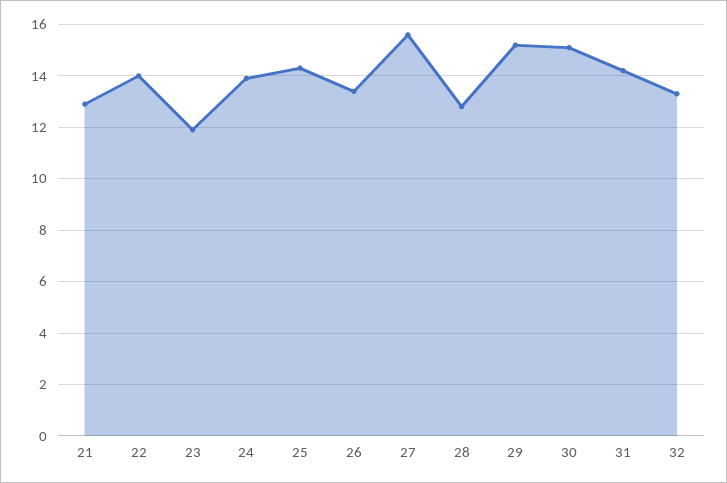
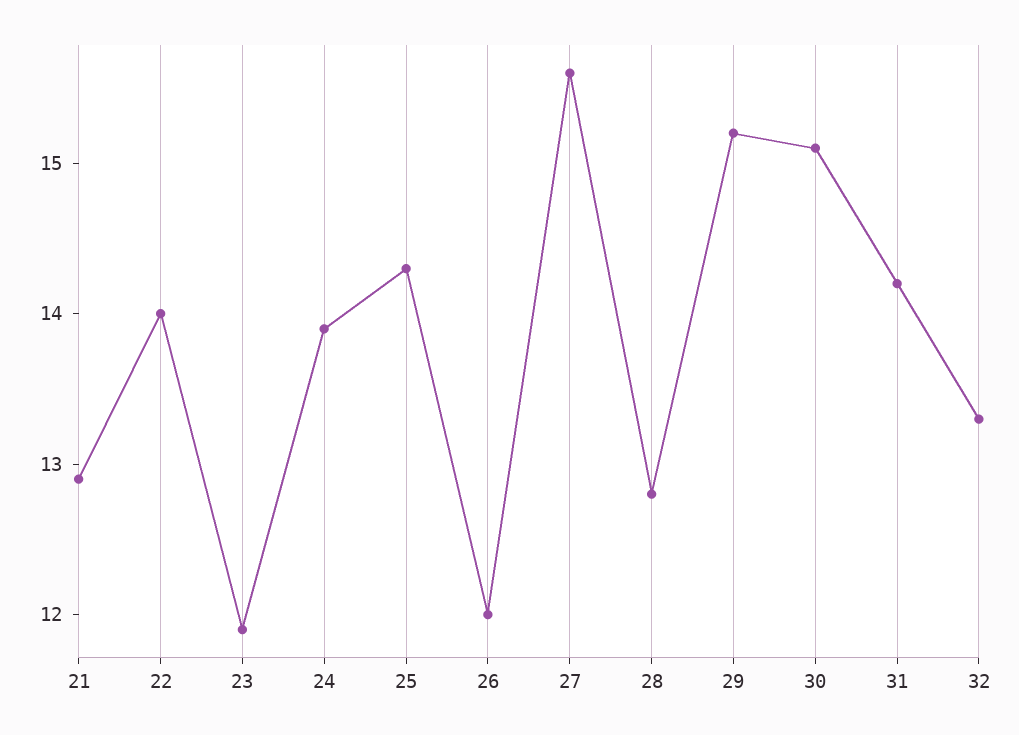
  {
    "21": 12.9,
    "22": 14,
    "23": 11.9,
    "24": 13.9,
    "25": 14.3,
-   "26": 13.5,
+   "26": 12,
    "27": 15.6,
    "28": 12.8,
    "29": 15.2,
    "30": 15.1,
    "31": 14.2,
    "32": 13.3
  }

